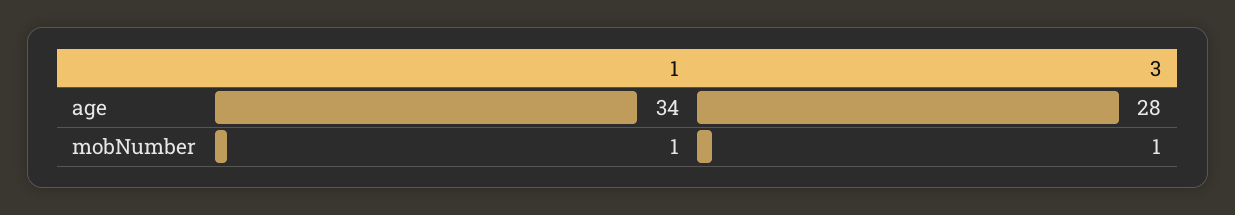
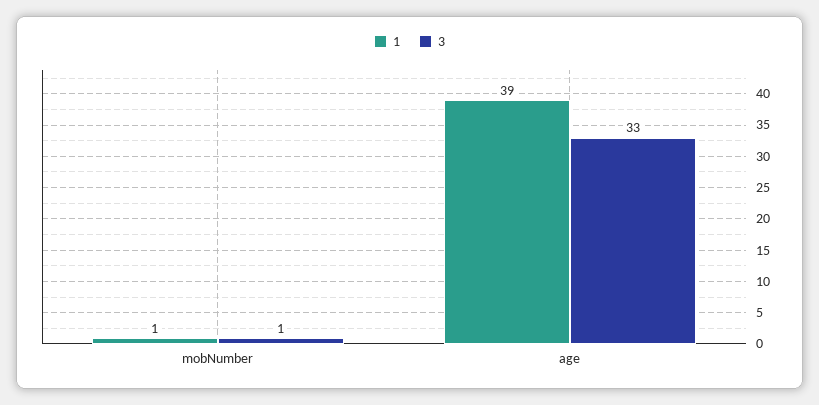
  {
    "1": {
-     "age": 34,
+     "age": 39,
      "mobNumber": 1
    },
    "3": {
-     "age": 28,
+     "age": 33,
      "mobNumber": 1
    }
  }

